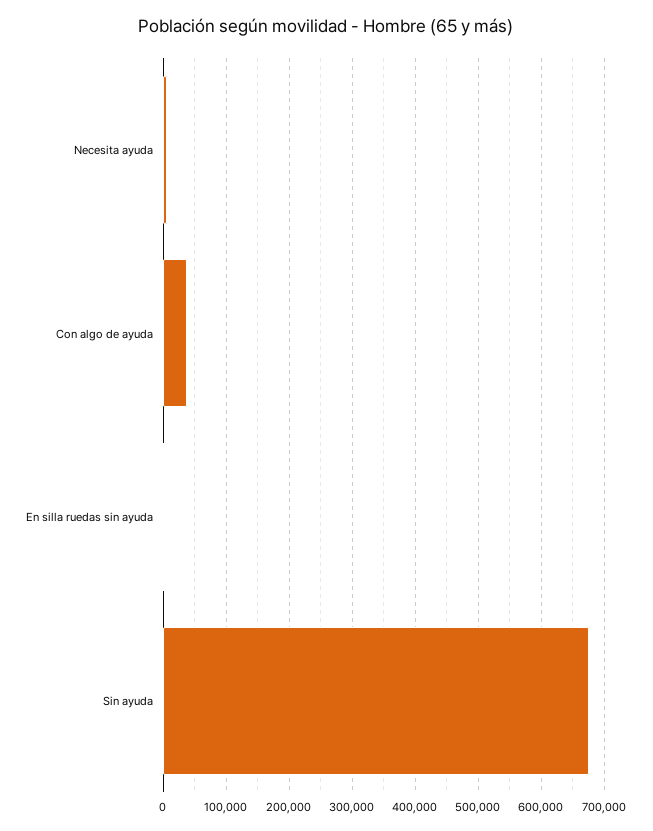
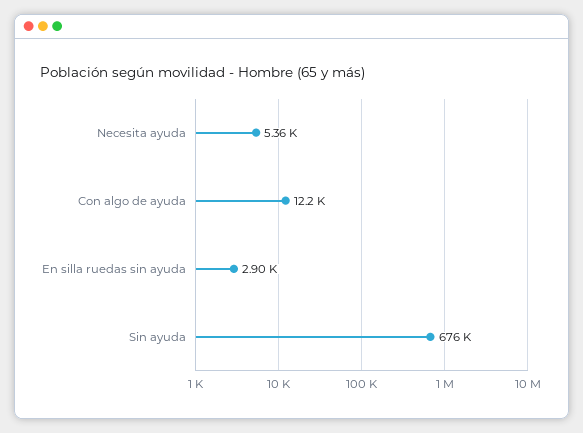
  {
    "Necesita ayuda": 5360,
-   "Con algo de ayuda": 40000,
+   "Con algo de ayuda": 12200,
    "En silla ruedas sin ayuda": 2900,
    "Sin ayuda": 676000
  }

